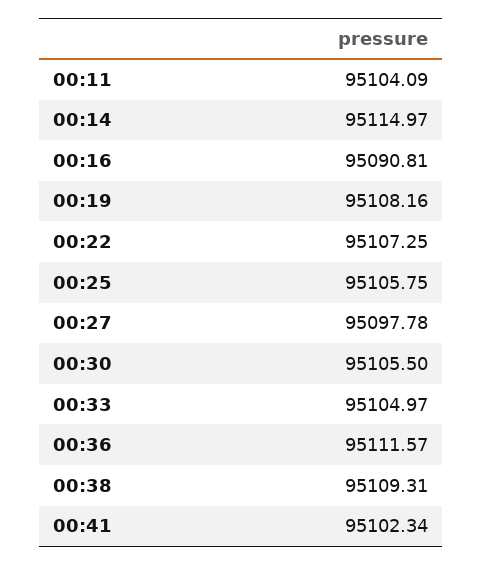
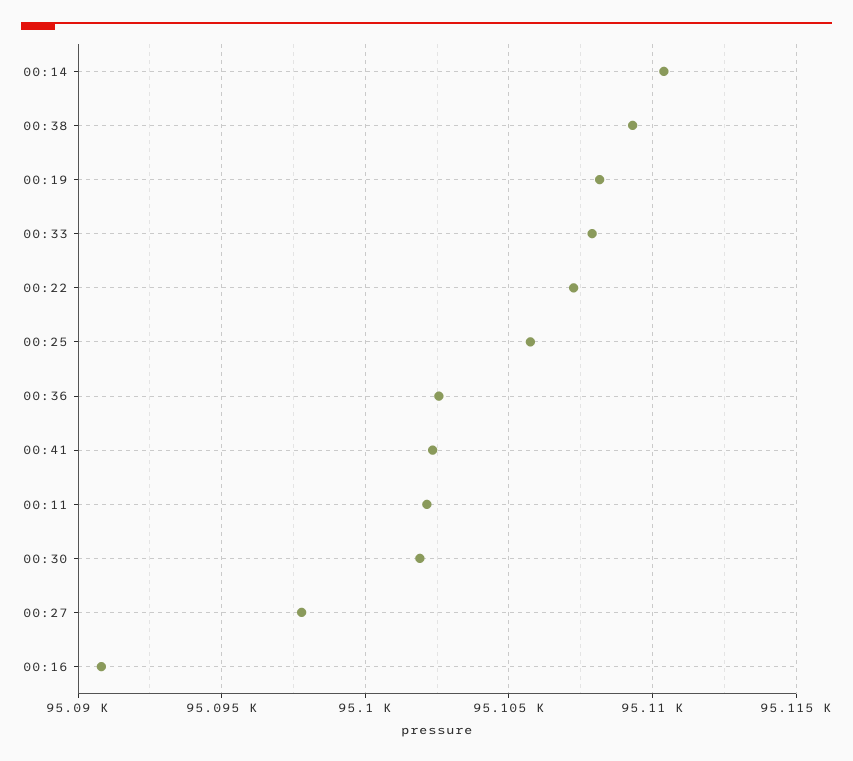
  {
-   "00:11": 95104.09,
+   "00:11": 95102,
-   "00:14": 95114.97,
+   "00:14": 95110.5,
    "00:16": 95090.81,
    "00:19": 95108.16,
    "00:22": 95107.25,
    "00:25": 95105.75,
    "00:27": 95097.78,
-   "00:30": 95105.5,
+   "00:30": 95102,
-   "00:33": 95104.97,
+   "00:33": 95108,
-   "00:36": 95111.57,
+   "00:36": 95102.5,
    "00:38": 95109.31,
    "00:41": 95102.34
  }

